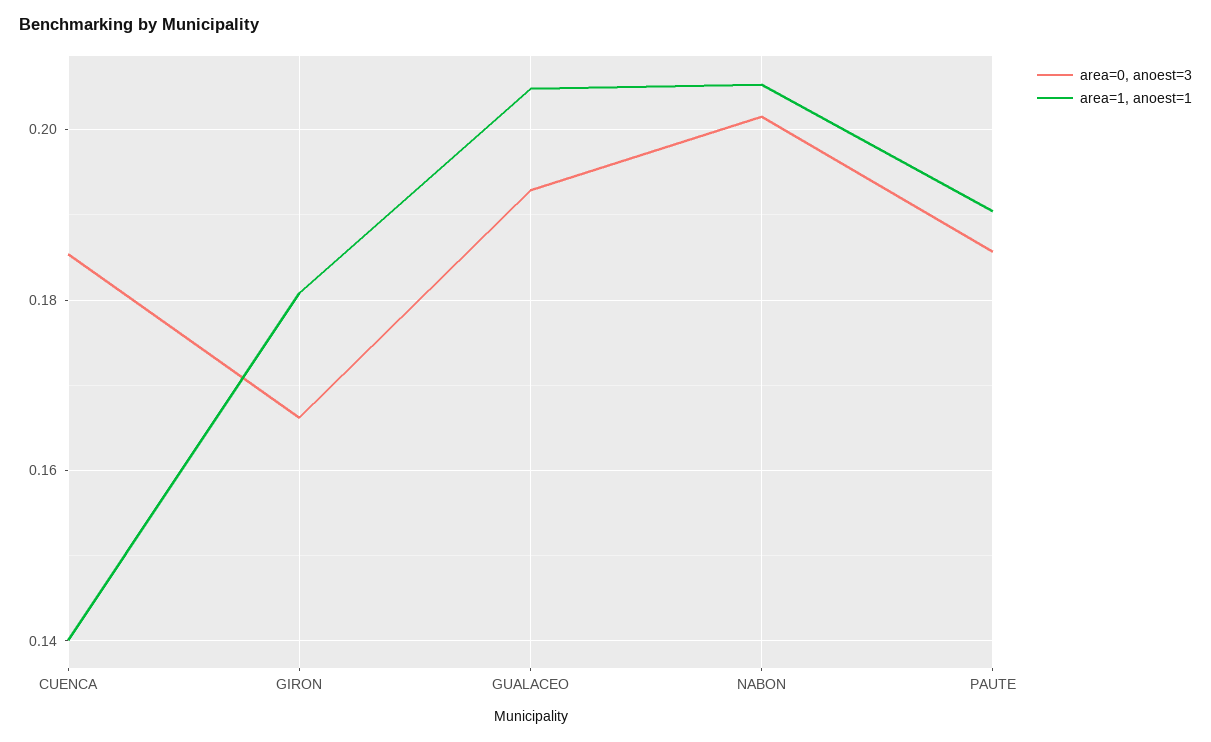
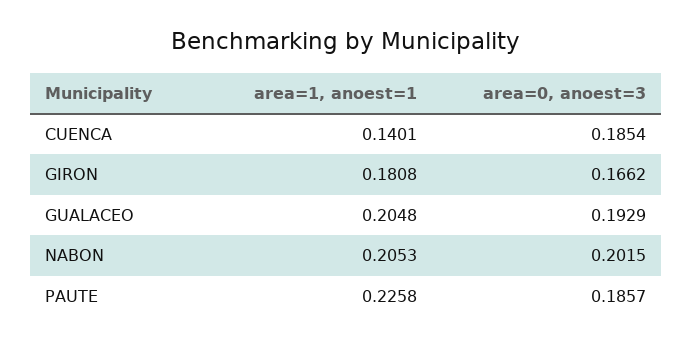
  {
    "area=0, anoest=3": {
      "CUENCA": 0.1854,
      "GIRON": 0.1662,
      "GUALACEO": 0.1929,
      "NABON": 0.2015,
      "PAUTE": 0.1857
    },
    "area=1, anoest=1": {
      "CUENCA": 0.1401,
      "GIRON": 0.1808,
      "GUALACEO": 0.2048,
      "NABON": 0.2053,
-     "PAUTE": 0.19
+     "PAUTE": 0.2258
    }
  }

